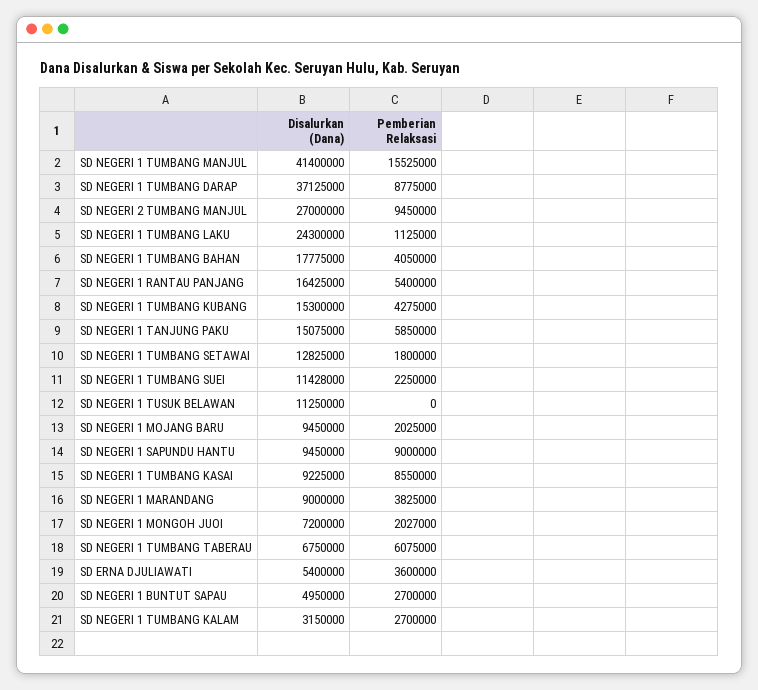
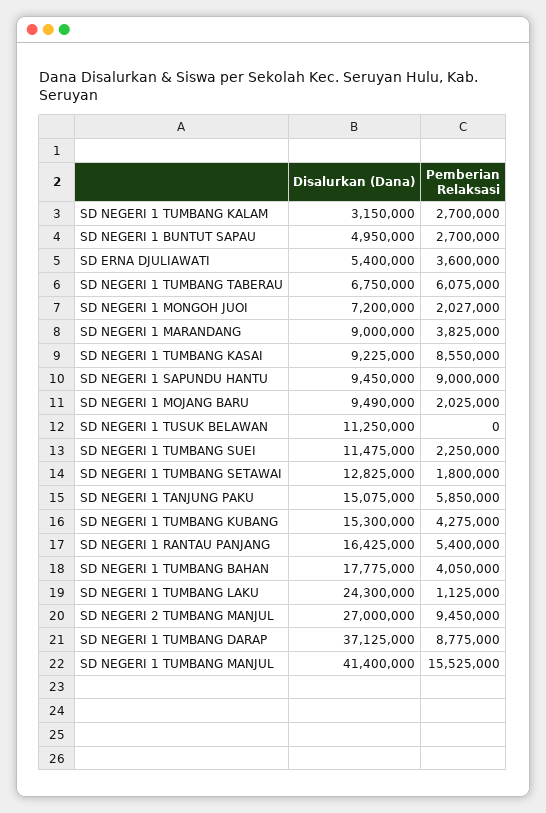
  {
    "Disalurkan (Dana)": {
      "SD NEGERI 1 TUMBANG MANJUL": 41400000,
      "SD NEGERI 1 TUMBANG DARAP": 37125000,
      "SD NEGERI 2 TUMBANG MANJUL": 27000000,
      "SD NEGERI 1 TUMBANG LAKU": 24300000,
      "SD NEGERI 1 TUMBANG BAHAN": 17775000,
      "SD NEGERI 1 RANTAU PANJANG": 16425000,
      "SD NEGERI 1 TUMBANG KUBANG": 15300000,
      "SD NEGERI 1 TANJUNG PAKU": 15075000,
      "SD NEGERI 1 TUMBANG SETAWAI": 12825000,
-     "SD NEGERI 1 TUMBANG SUEI": 11428000,
+     "SD NEGERI 1 TUMBANG SUEI": 11475000,
      "SD NEGERI 1 TUSUK BELAWAN": 11250000,
-     "SD NEGERI 1 MOJANG BARU": 9450000,
+     "SD NEGERI 1 MOJANG BARU": 9490000,
      "SD NEGERI 1 SAPUNDU HANTU": 9450000,
      "SD NEGERI 1 TUMBANG KASAI": 9225000,
      "SD NEGERI 1 MARANDANG": 9000000,
      "SD NEGERI 1 MONGOH JUOI": 7200000,
      "SD NEGERI 1 TUMBANG TABERAU": 6750000,
      "SD ERNA DJULIAWATI": 5400000,
      "SD NEGERI 1 BUNTUT SAPAU": 4950000,
      "SD NEGERI 1 TUMBANG KALAM": 3150000
    },
    "Pemberian Relaksasi": {
      "SD NEGERI 1 TUMBANG MANJUL": 15525000,
      "SD NEGERI 1 TUMBANG DARAP": 8775000,
      "SD NEGERI 2 TUMBANG MANJUL": 9450000,
      "SD NEGERI 1 TUMBANG LAKU": 1125000,
      "SD NEGERI 1 TUMBANG BAHAN": 4050000,
      "SD NEGERI 1 RANTAU PANJANG": 5400000,
      "SD NEGERI 1 TUMBANG KUBANG": 4275000,
      "SD NEGERI 1 TANJUNG PAKU": 5850000,
      "SD NEGERI 1 TUMBANG SETAWAI": 1800000,
      "SD NEGERI 1 TUMBANG SUEI": 2250000,
      "SD NEGERI 1 TUSUK BELAWAN": 0,
      "SD NEGERI 1 MOJANG BARU": 2025000,
      "SD NEGERI 1 SAPUNDU HANTU": 9000000,
      "SD NEGERI 1 TUMBANG KASAI": 8550000,
      "SD NEGERI 1 MARANDANG": 3825000,
      "SD NEGERI 1 MONGOH JUOI": 2027000,
      "SD NEGERI 1 TUMBANG TABERAU": 6075000,
      "SD ERNA DJULIAWATI": 3600000,
      "SD NEGERI 1 BUNTUT SAPAU": 2700000,
      "SD NEGERI 1 TUMBANG KALAM": 2700000
    }
  }

